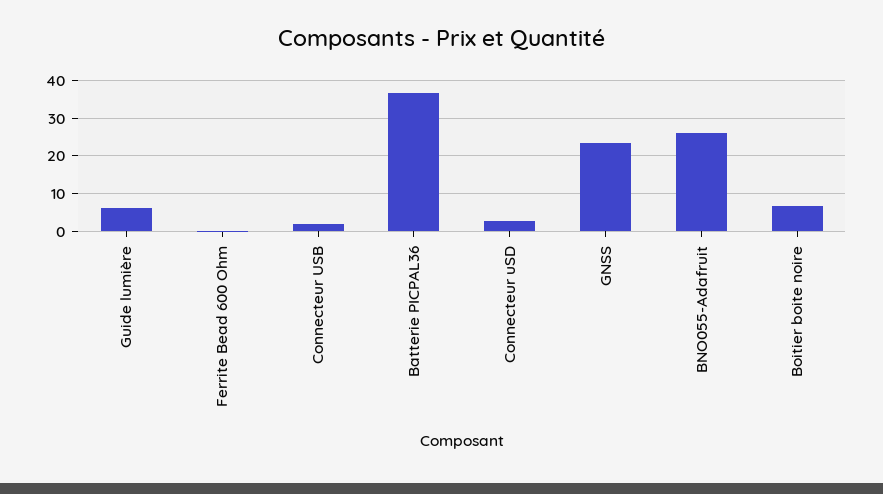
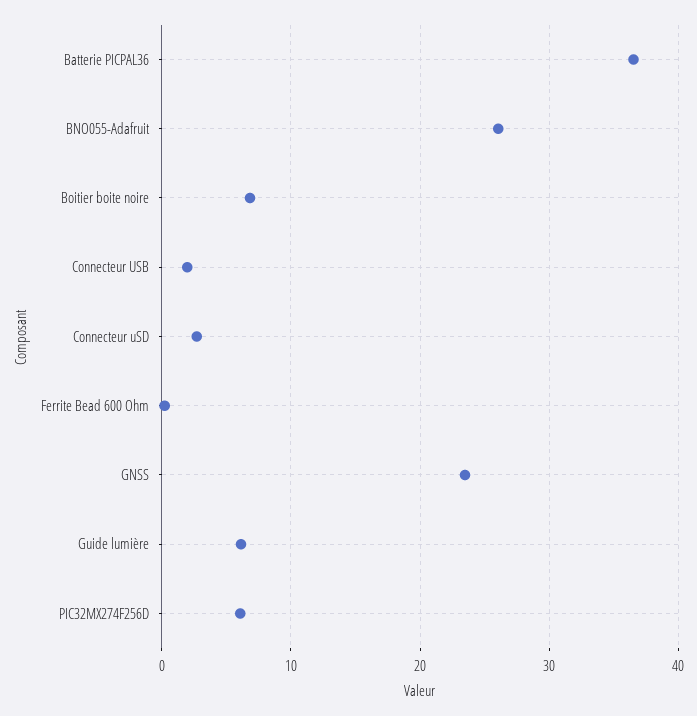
  {
    "Guide lumière": 6,
    "Ferrite Bead 600 Ohm": 0,
    "Connecteur USB": 2,
    "Batterie PICPAL36": 37,
    "Connecteur uSD": 3,
    "GNSS": 23,
    "BNO055-Adafruit": 26,
-   "Boitier boite noire": 7
+   "Boitier boite noire": 7,
+   "PIC32MX274F256D": 6
  }

